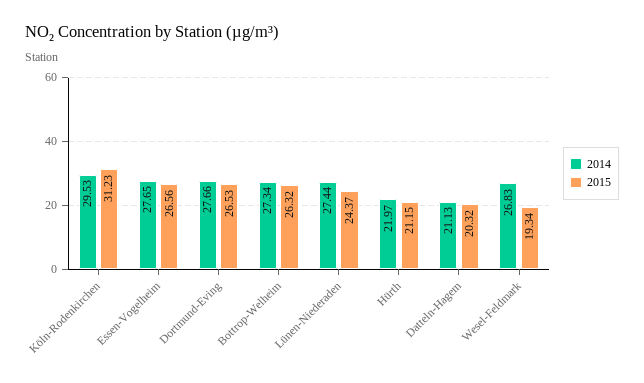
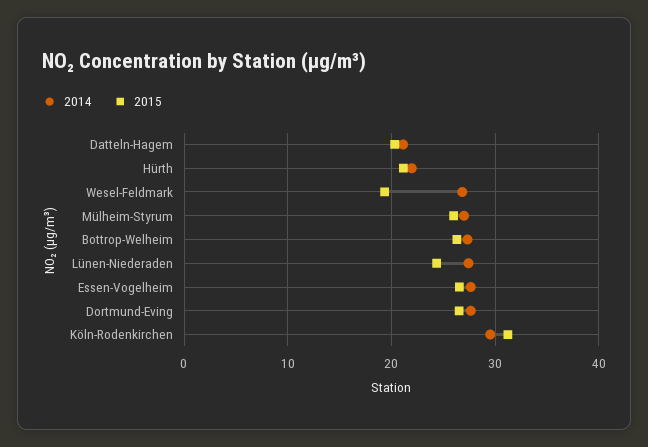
  {
    "2014": {
      "Köln-Rodenkirchen": 29.53,
      "Essen-Vogelheim": 27.65,
      "Dortmund-Eving": 27.66,
      "Bottrop-Welheim": 27.34,
      "Lünen-Niederaden": 27.44,
      "Hürth": 21.97,
      "Datteln-Hagem": 21.13,
-     "Wesel-Feldmark": 26.83
+     "Wesel-Feldmark": 26.83,
+     "Mülheim-Styrum": 27
    },
    "2015": {
      "Köln-Rodenkirchen": 31.23,
      "Essen-Vogelheim": 26.56,
      "Dortmund-Eving": 26.53,
      "Bottrop-Welheim": 26.32,
      "Lünen-Niederaden": 24.37,
      "Hürth": 21.15,
      "Datteln-Hagem": 20.32,
-     "Wesel-Feldmark": 19.34
+     "Wesel-Feldmark": 19.34,
+     "Mülheim-Styrum": 26
    }
  }

